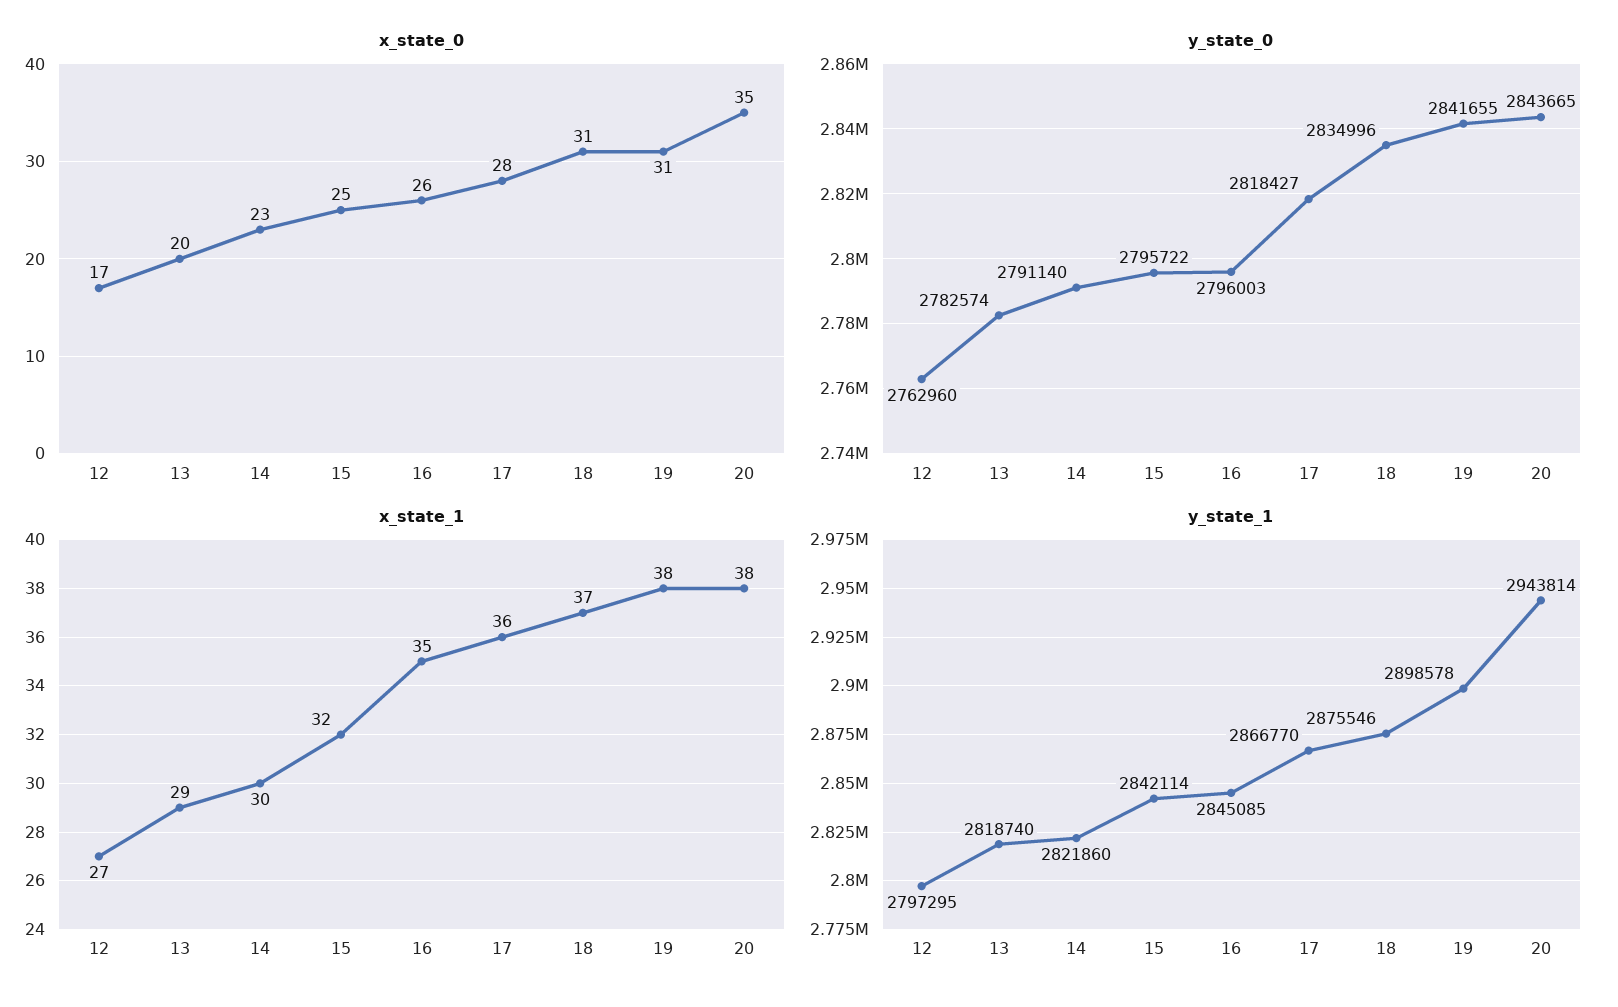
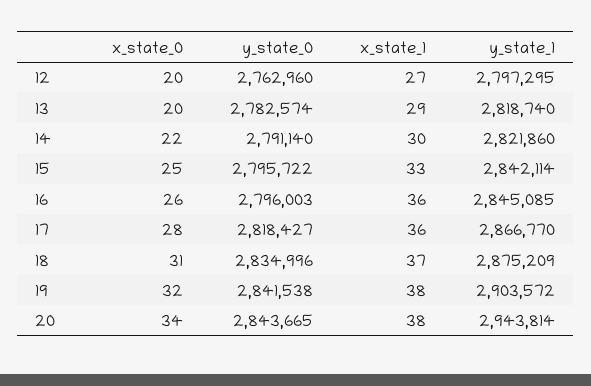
  {
    "x_state_0": {
-     "12": 17,
+     "12": 20,
      "13": 20,
-     "14": 23,
+     "14": 22,
      "15": 25,
      "16": 26,
      "17": 28,
      "18": 31,
-     "19": 31,
+     "19": 32,
-     "20": 35
+     "20": 34
    },
    "y_state_0": {
      "12": 2762960,
      "13": 2782574,
      "14": 2791140,
      "15": 2795722,
      "16": 2796003,
      "17": 2818427,
      "18": 2834996,
-     "19": 2841655,
+     "19": 2841538,
      "20": 2843665
    },
    "x_state_1": {
      "12": 27,
      "13": 29,
      "14": 30,
-     "15": 32,
+     "15": 33,
-     "16": 35,
+     "16": 36,
      "17": 36,
      "18": 37,
      "19": 38,
      "20": 38
    },
    "y_state_1": {
      "12": 2797295,
      "13": 2818740,
      "14": 2821860,
      "15": 2842114,
      "16": 2845085,
      "17": 2866770,
-     "18": 2875546,
+     "18": 2875209,
-     "19": 2898578,
+     "19": 2903572,
      "20": 2943814
    }
  }

